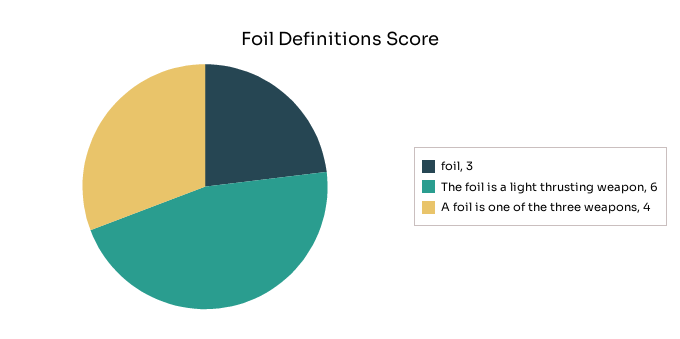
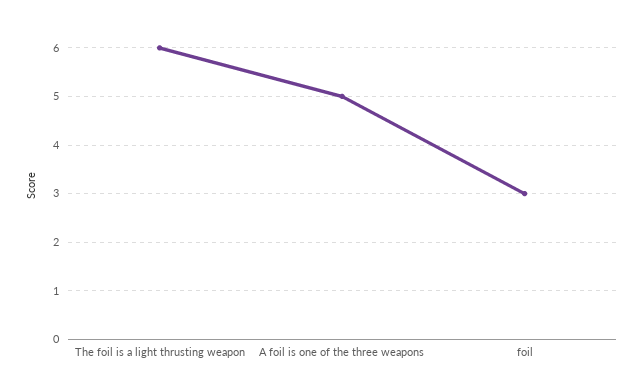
  {
    "foil": 3,
    "The foil is a light thrusting weapon": 6,
-   "A foil is one of the three weapons": 4
+   "A foil is one of the three weapons": 5
  }

